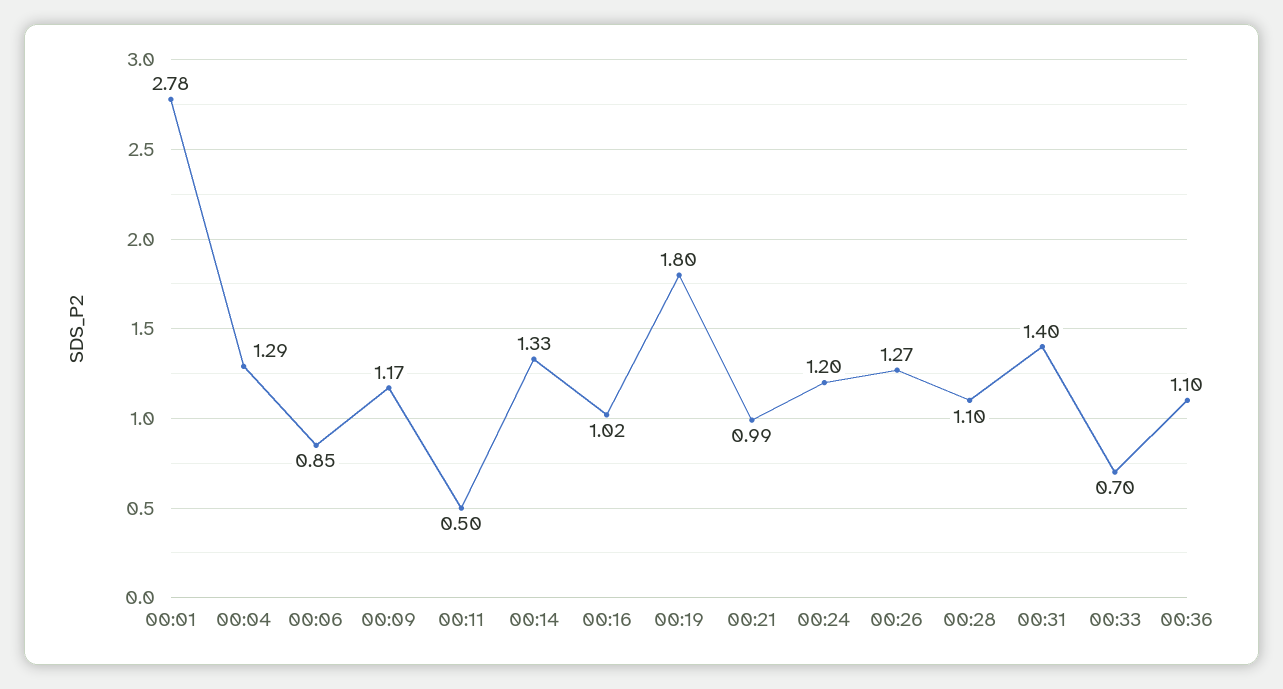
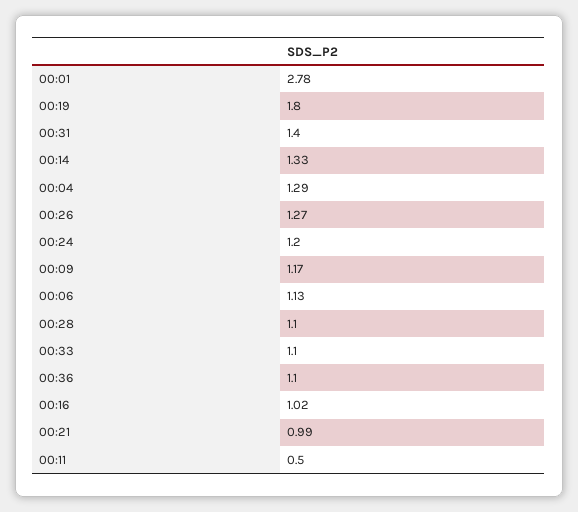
  {
    "00:01": 2.78,
    "00:04": 1.29,
-   "00:06": 0.85,
+   "00:06": 1.13,
    "00:09": 1.17,
    "00:11": 0.5,
    "00:14": 1.33,
    "00:16": 1.02,
    "00:19": 1.8,
    "00:21": 0.99,
    "00:24": 1.2,
    "00:26": 1.27,
    "00:28": 1.1,
    "00:31": 1.4,
-   "00:33": 0.7,
+   "00:33": 1.1,
    "00:36": 1.1
  }

